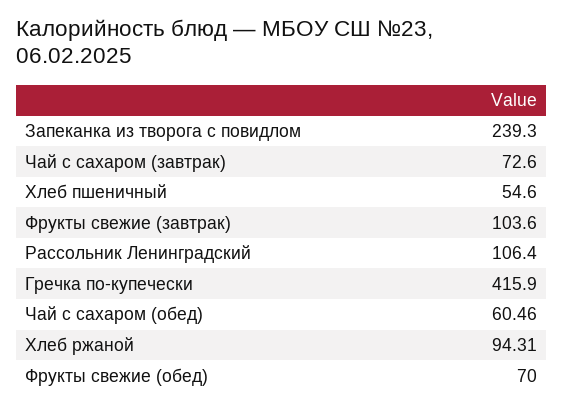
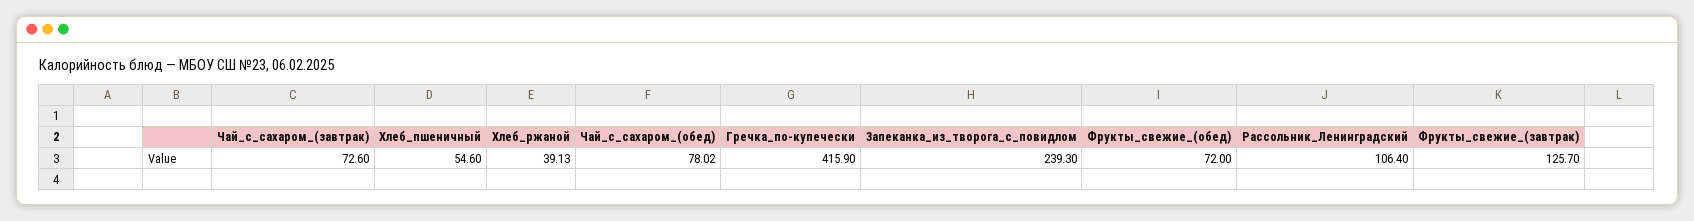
  {
    "Запеканка из творога с повидлом": 239.3,
    "Чай с сахаром (завтрак)": 72.6,
    "Хлеб пшеничный": 54.6,
-   "Фрукты свежие (завтрак)": 103.6,
+   "Фрукты свежие (завтрак)": 125.7,
    "Рассольник Ленинградский": 106.4,
    "Гречка по-купечески": 415.9,
-   "Чай с сахаром (обед)": 60.46,
+   "Чай с сахаром (обед)": 78.02,
-   "Хлеб ржаной": 94.31,
+   "Хлеб ржаной": 39.13,
-   "Фрукты свежие (обед)": 70
+   "Фрукты свежие (обед)": 72
  }

